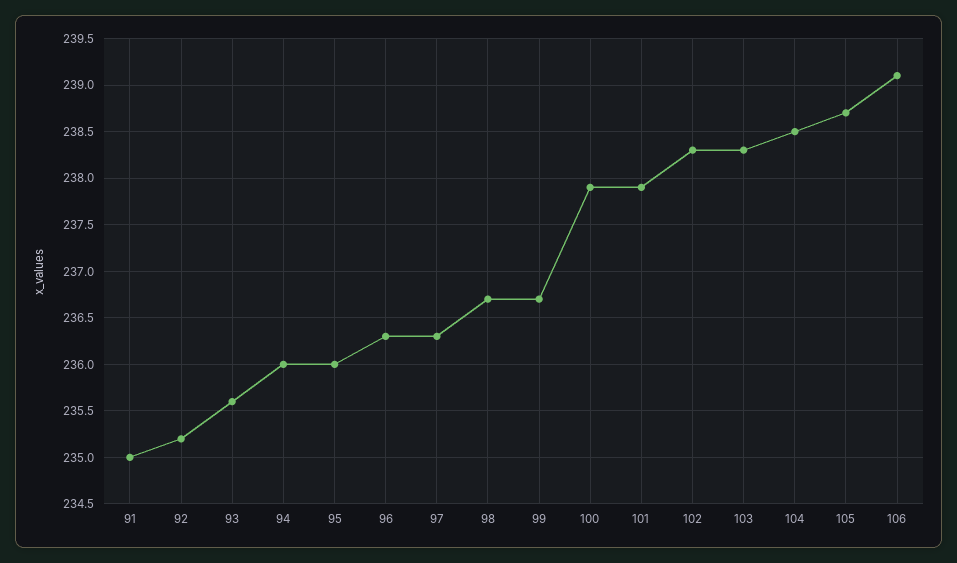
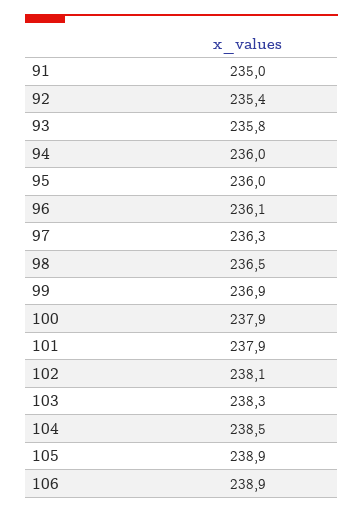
  {
    "91": 235,
-   "92": 235.2,
+   "92": 235.4,
-   "93": 235.6,
+   "93": 235.8,
    "94": 236,
    "95": 236,
-   "96": 236.3,
+   "96": 236.1,
    "97": 236.3,
-   "98": 236.7,
+   "98": 236.5,
-   "99": 236.7,
+   "99": 236.9,
    "100": 237.9,
    "101": 237.9,
-   "102": 238.3,
+   "102": 238.1,
    "103": 238.3,
    "104": 238.5,
-   "105": 238.7,
+   "105": 238.9,
-   "106": 239.1
+   "106": 238.9
  }

